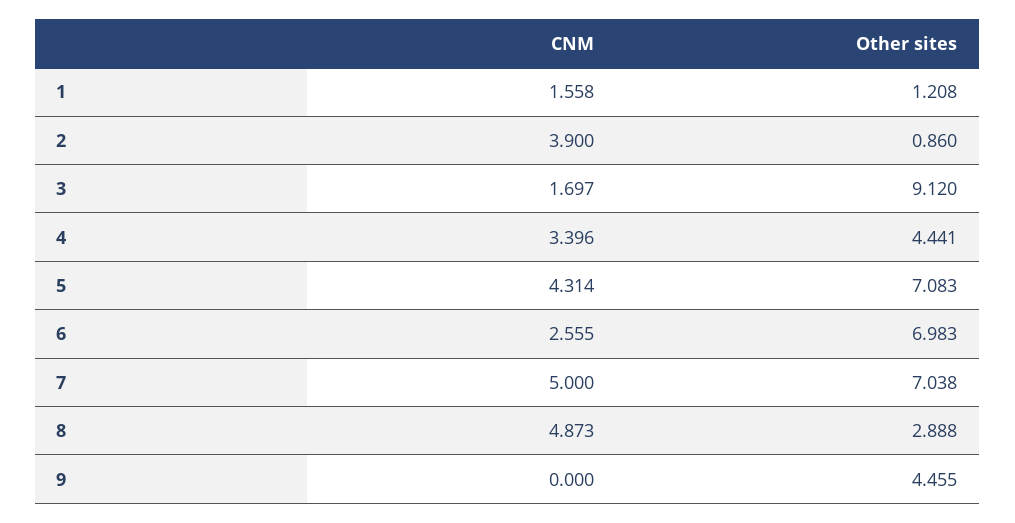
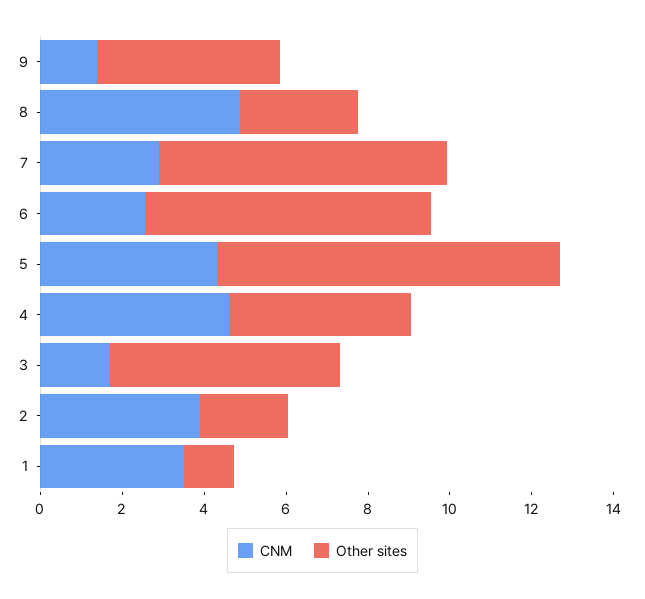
  {
    "CNM": {
-     "1": 1.558,
+     "1": 3.5,
      "2": 3.9,
      "3": 1.697,
-     "4": 3.396,
+     "4": 4.5,
      "5": 4.314,
      "6": 2.555,
-     "7": 5,
+     "7": 3,
      "8": 4.873,
-     "9": 0
+     "9": 1.5
    },
    "Other sites": {
      "1": 1.208,
-     "2": 0.86,
+     "2": 2,
-     "3": 9.12,
+     "3": 5.5,
      "4": 4.441,
-     "5": 7.083,
+     "5": 8.5,
      "6": 6.983,
      "7": 7.038,
      "8": 2.888,
      "9": 4.455
    }
  }

